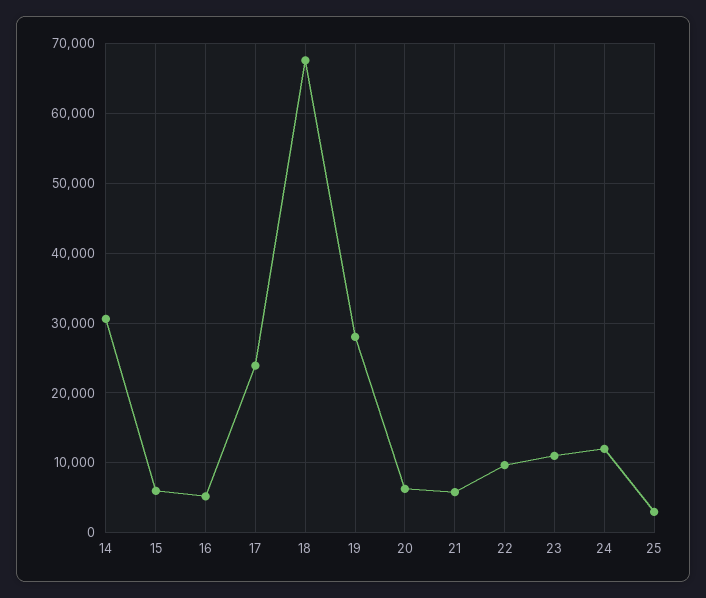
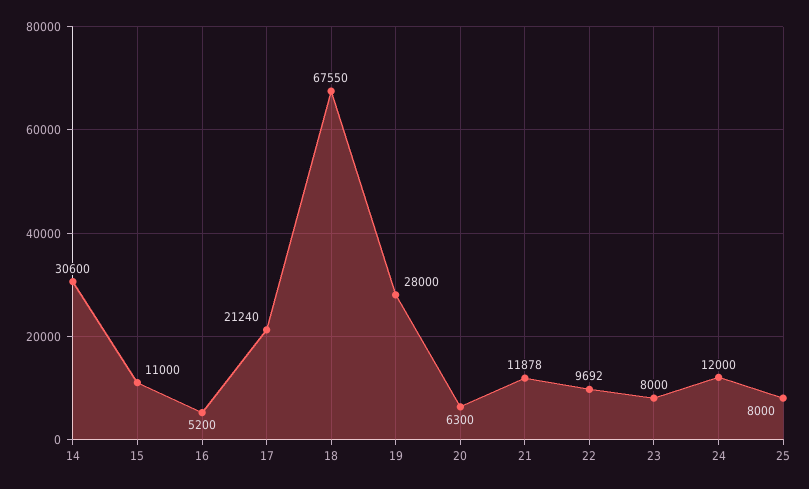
  {
    "14": 30600,
-   "15": 6000,
+   "15": 11000,
    "16": 5200,
-   "17": 24000,
+   "17": 21240,
    "18": 67550,
    "19": 28000,
    "20": 6300,
-   "21": 6000,
+   "21": 11878,
    "22": 9692,
-   "23": 11000,
+   "23": 8000,
    "24": 12000,
-   "25": 3000
+   "25": 8000
  }

